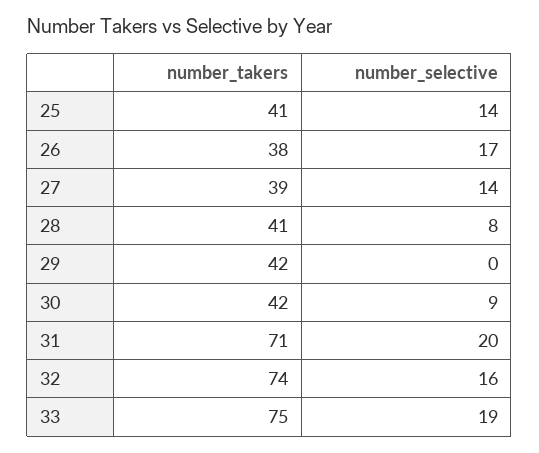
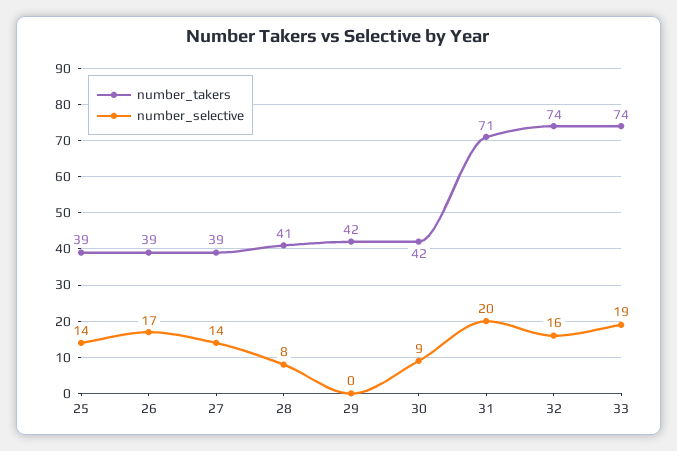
  {
    "number_takers": {
-     "25": 41,
+     "25": 39,
-     "26": 38,
+     "26": 39,
      "27": 39,
      "28": 41,
      "29": 42,
      "30": 42,
      "31": 71,
      "32": 74,
-     "33": 75
+     "33": 74
    },
    "number_selective": {
      "25": 14,
      "26": 17,
      "27": 14,
      "28": 8,
      "29": 0,
      "30": 9,
      "31": 20,
      "32": 16,
      "33": 19
    }
  }

